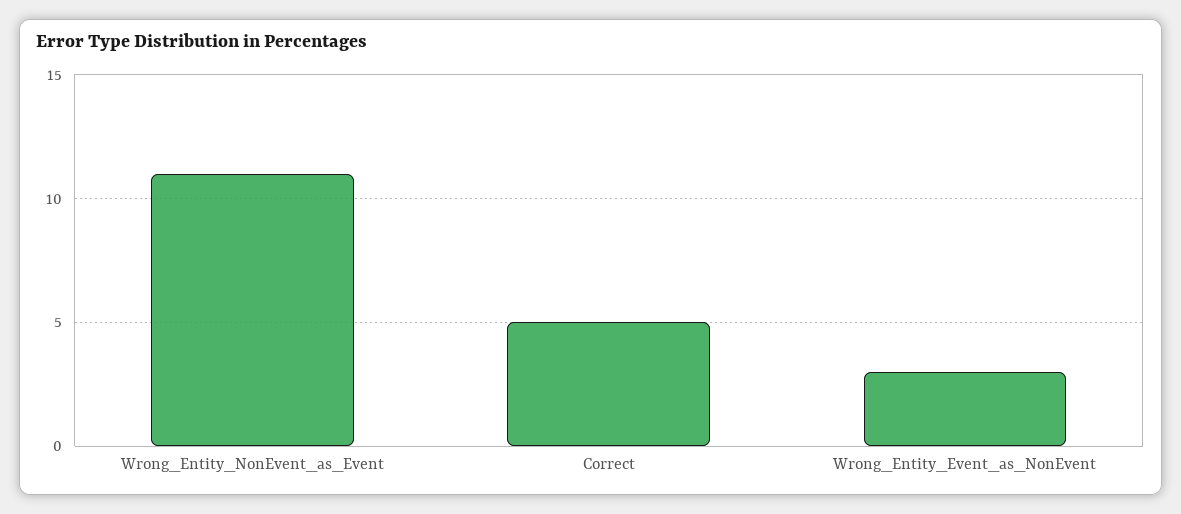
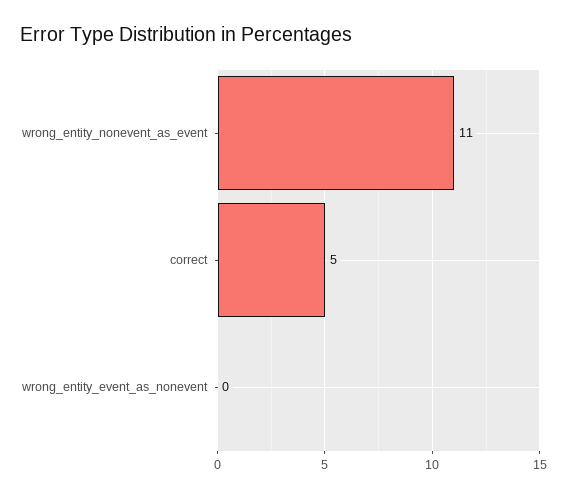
  {
    "Wrong_Entity_NonEvent_as_Event": 11,
    "Correct": 5,
-   "Wrong_Entity_Event_as_NonEvent": 3
+   "Wrong_Entity_Event_as_NonEvent": 0
  }

